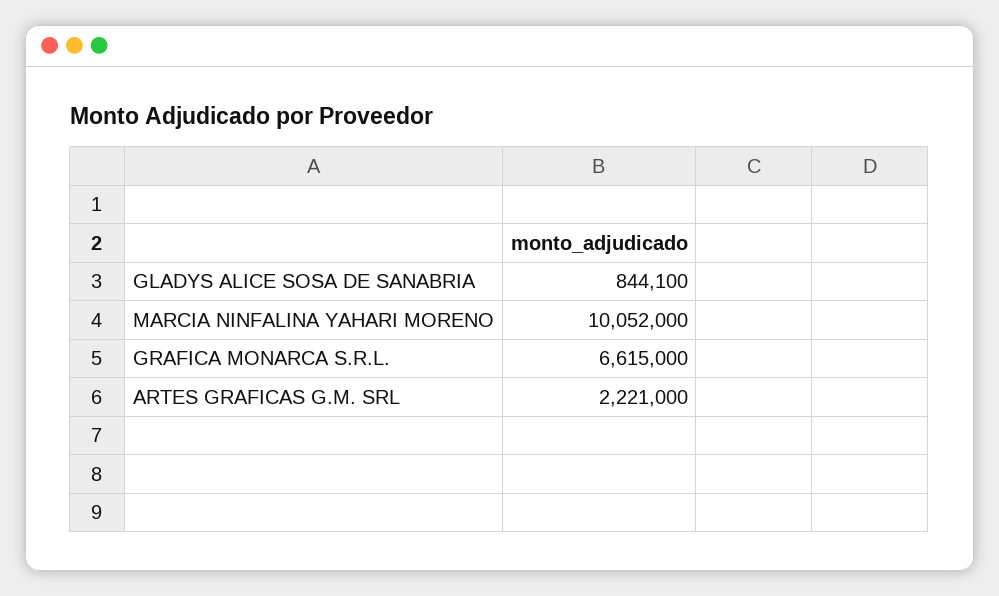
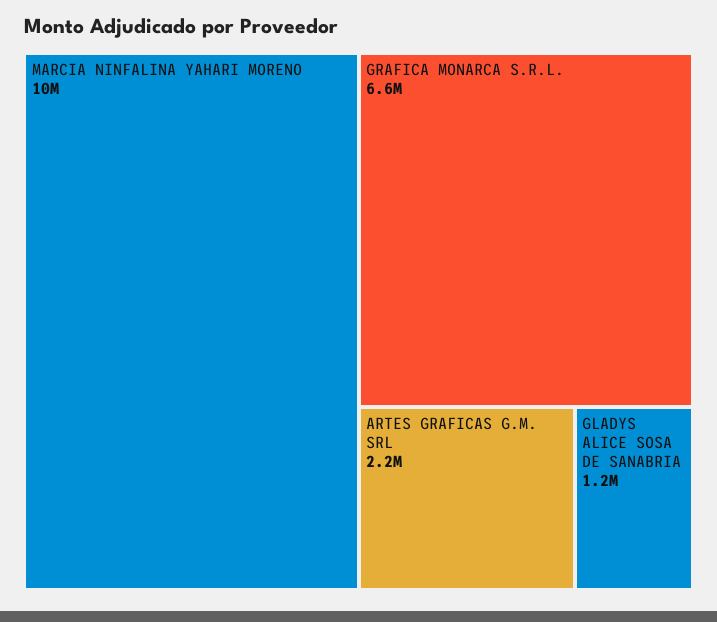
  {
-   "GLADYS ALICE SOSA DE SANABRIA": 844100,
+   "GLADYS ALICE SOSA DE SANABRIA": 1200000,
    "MARCIA NINFALINA YAHARI MORENO": 10052000,
    "GRAFICA MONARCA S.R.L.": 6615000,
    "ARTES GRAFICAS G.M. SRL": 2221000
  }

